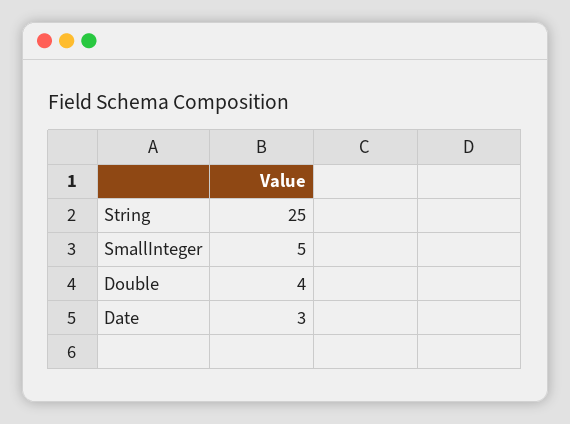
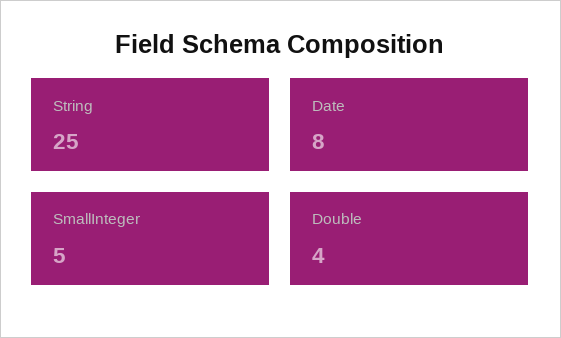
  {
    "String": 25,
    "SmallInteger": 5,
    "Double": 4,
-   "Date": 3
+   "Date": 8
  }

